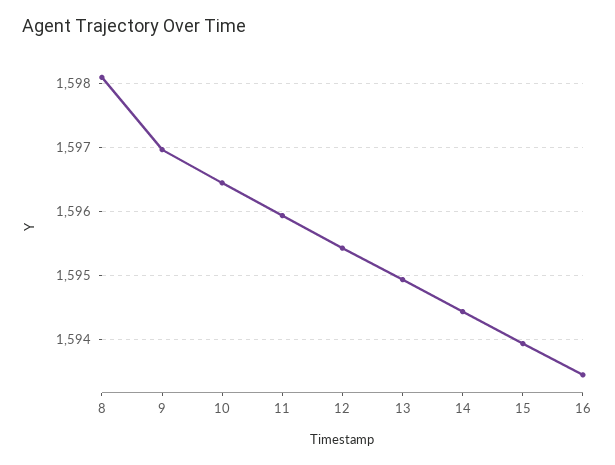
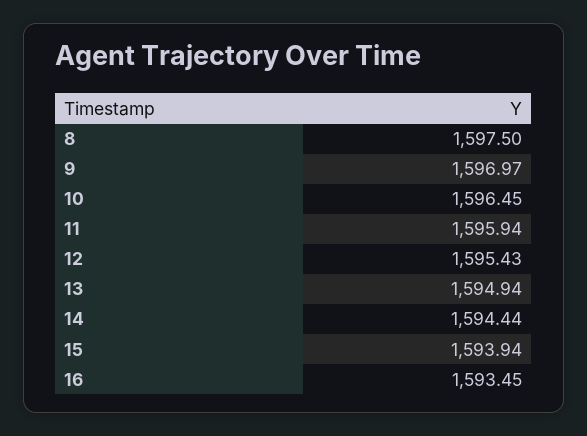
  {
-   "8": 1598.1,
+   "8": 1597.5,
    "9": 1596.97,
    "10": 1596.45,
    "11": 1595.94,
    "12": 1595.43,
    "13": 1594.94,
    "14": 1594.44,
    "15": 1593.94,
    "16": 1593.45
  }

